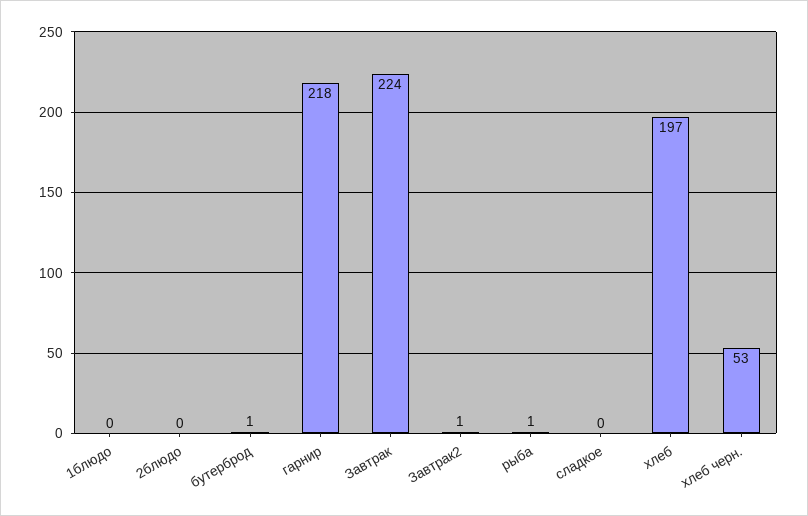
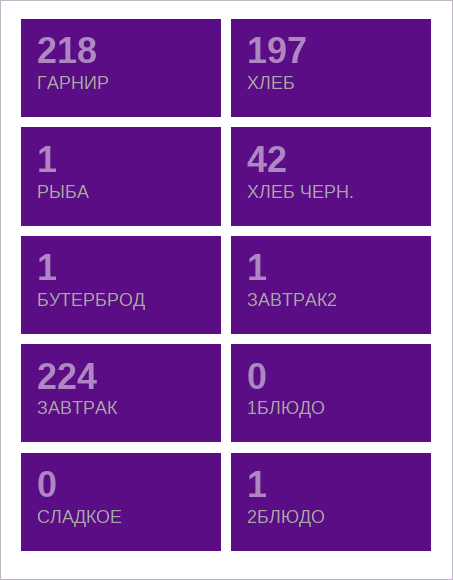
  {
    "1блюдо": 0,
-   "2блюдо": 0,
+   "2блюдо": 1,
    "бутерброд": 1,
    "гарнир": 218,
    "Завтрак": 224,
    "Завтрак2": 1,
    "рыба": 1,
    "сладкое": 0,
    "хлеб": 197,
-   "хлеб черн.": 53
+   "хлеб черн.": 42
  }

